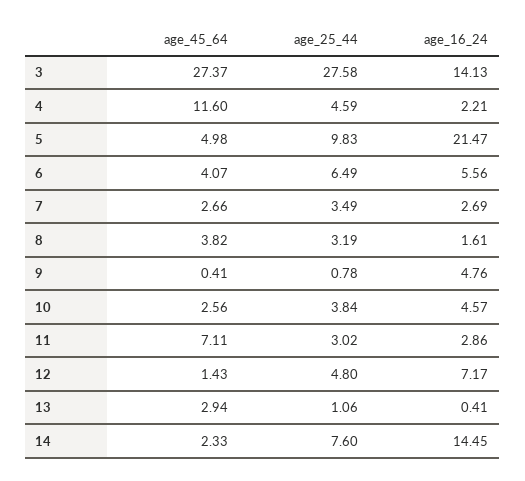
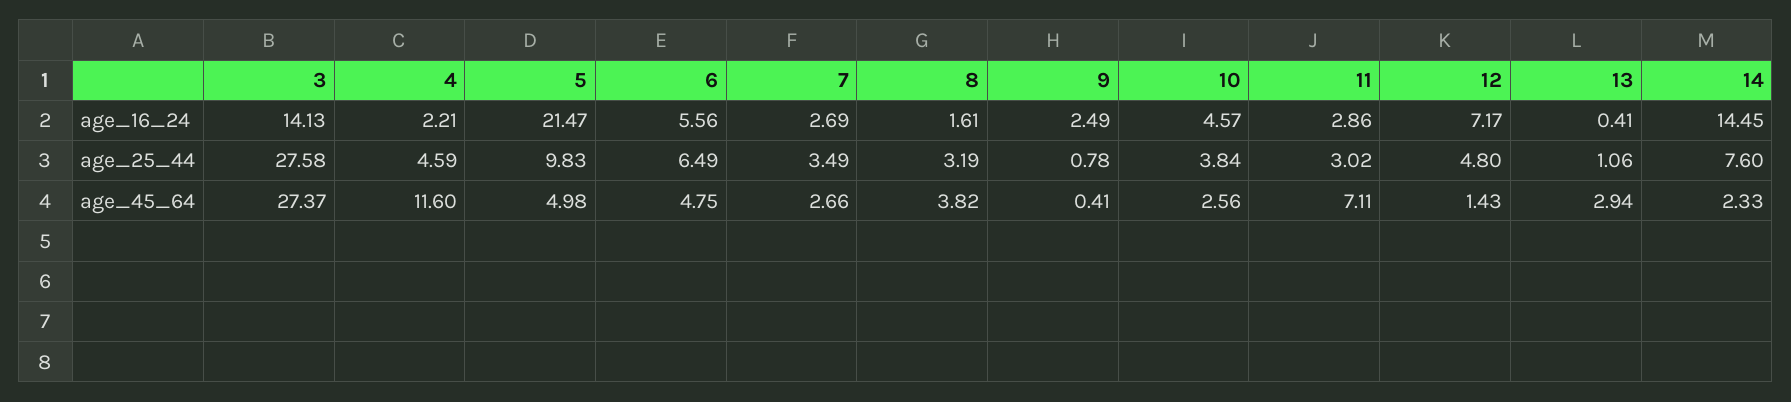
  {
    "age_45_64": {
      "3": 27.37,
      "4": 11.6,
      "5": 4.98,
-     "6": 4.07,
+     "6": 4.75,
      "7": 2.66,
      "8": 3.82,
      "9": 0.41,
      "10": 2.56,
      "11": 7.11,
      "12": 1.43,
      "13": 2.94,
      "14": 2.33
    },
    "age_25_44": {
      "3": 27.58,
      "4": 4.59,
      "5": 9.83,
      "6": 6.49,
      "7": 3.49,
      "8": 3.19,
      "9": 0.78,
      "10": 3.84,
      "11": 3.02,
      "12": 4.8,
      "13": 1.06,
      "14": 7.6
    },
    "age_16_24": {
      "3": 14.13,
      "4": 2.21,
      "5": 21.47,
      "6": 5.56,
      "7": 2.69,
      "8": 1.61,
-     "9": 4.76,
+     "9": 2.49,
      "10": 4.57,
      "11": 2.86,
      "12": 7.17,
      "13": 0.41,
      "14": 14.45
    }
  }

